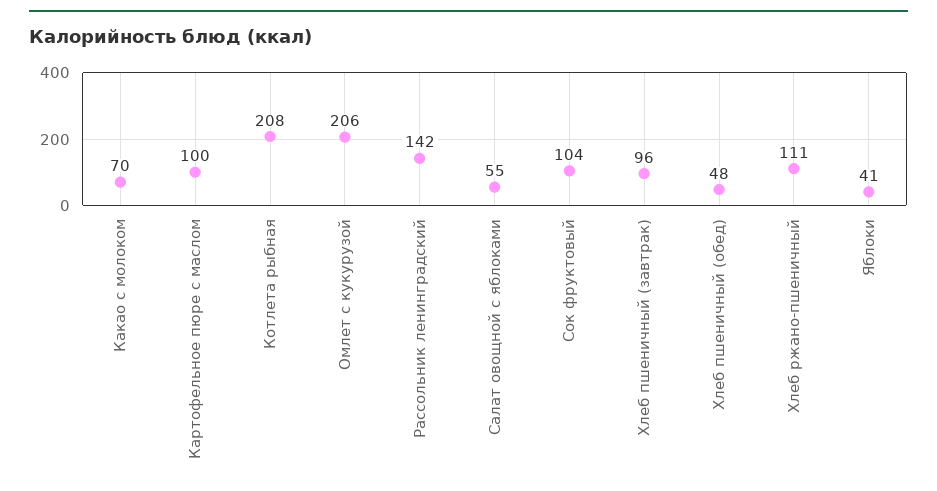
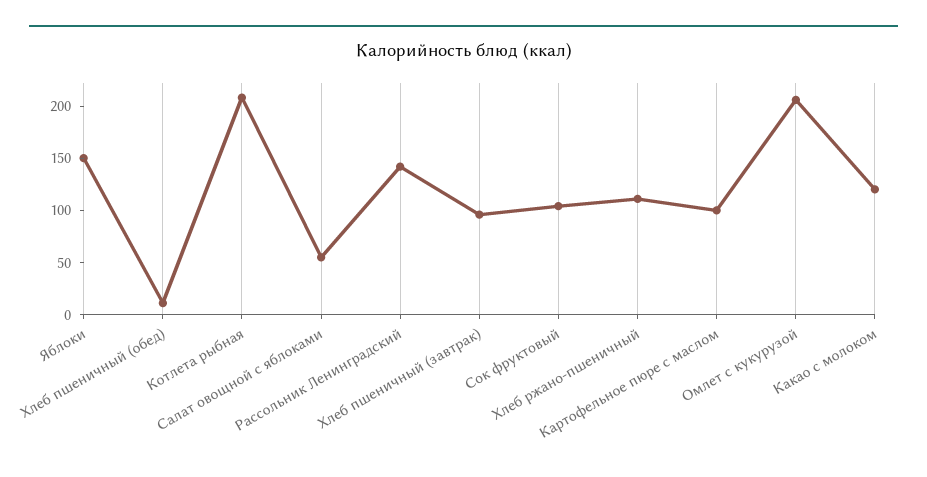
  {
-   "Какао с молоком": 70,
+   "Какао с молоком": 120,
    "Картофельное пюре с маслом": 100,
    "Котлета рыбная": 208,
    "Омлет с кукурузой": 206,
    "Рассольник ленинградский": 142,
    "Салат овощной с яблоками": 55,
    "Сок фруктовый": 104,
    "Хлеб пшеничный (завтрак)": 96,
-   "Хлеб пшеничный (обед)": 48,
+   "Хлеб пшеничный (обед)": 10,
    "Хлеб ржано-пшеничный": 111,
-   "Яблоки": 41
+   "Яблоки": 150
  }

